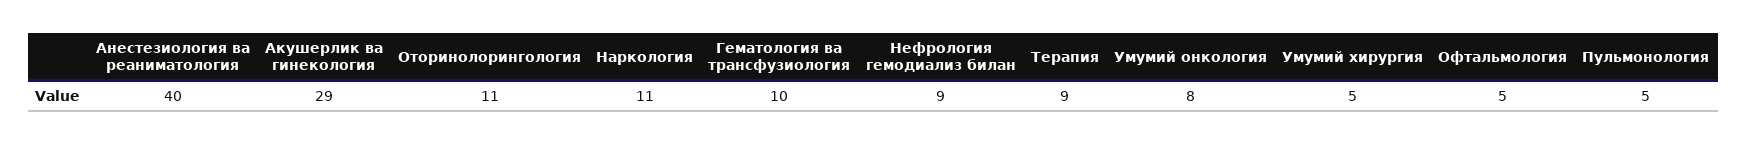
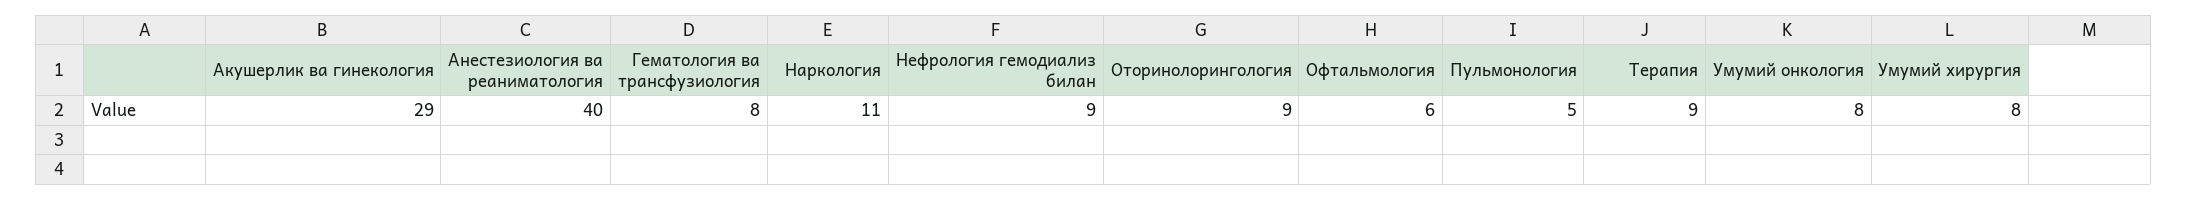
  {
    "Анестезиология ва реаниматология": 40,
    "Акушерлик ва гинекология": 29,
-   "Оторинолорингология": 11,
+   "Оторинолорингология": 9,
    "Наркология": 11,
-   "Гематология ва трансфузиология": 10,
+   "Гематология ва трансфузиология": 8,
    "Нефрология гемодиализ билан": 9,
    "Терапия": 9,
    "Умумий онкология": 8,
-   "Умумий хирургия": 5,
+   "Умумий хирургия": 8,
-   "Офтальмология": 5,
+   "Офтальмология": 6,
    "Пульмонология": 5
  }

